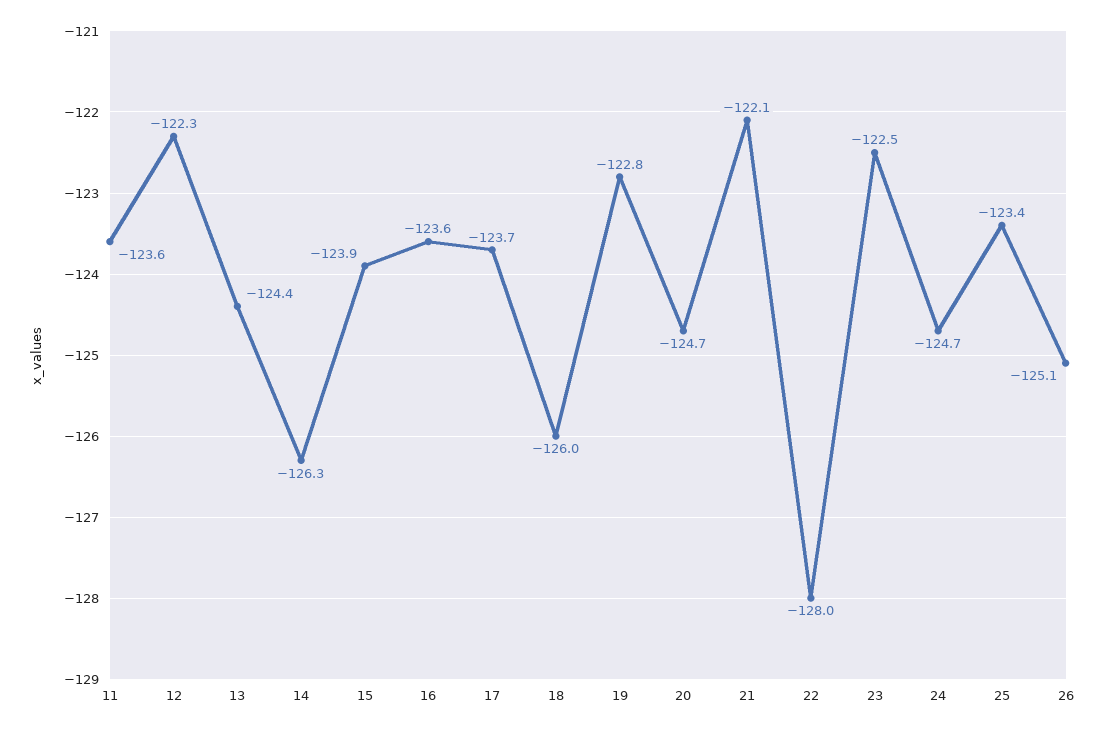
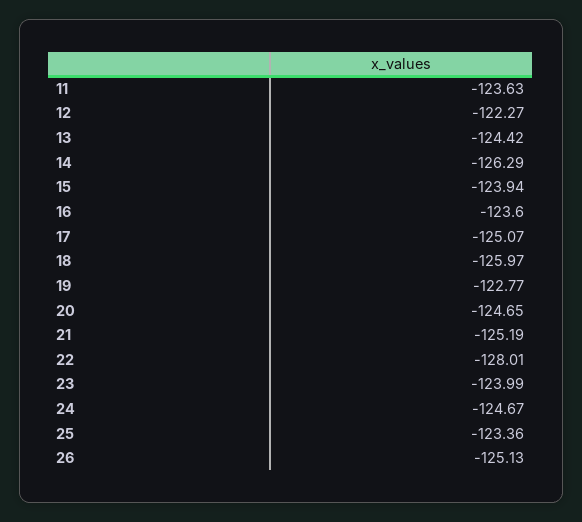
  {
    "11": -123.63,
    "12": -122.27,
    "13": -124.42,
    "14": -126.29,
    "15": -123.94,
    "16": -123.6,
-   "17": -123.7,
+   "17": -125.07,
    "18": -125.97,
    "19": -122.77,
    "20": -124.65,
-   "21": -122.1,
+   "21": -125.19,
    "22": -128.01,
-   "23": -122.5,
+   "23": -123.99,
    "24": -124.67,
    "25": -123.36,
    "26": -125.13
  }

